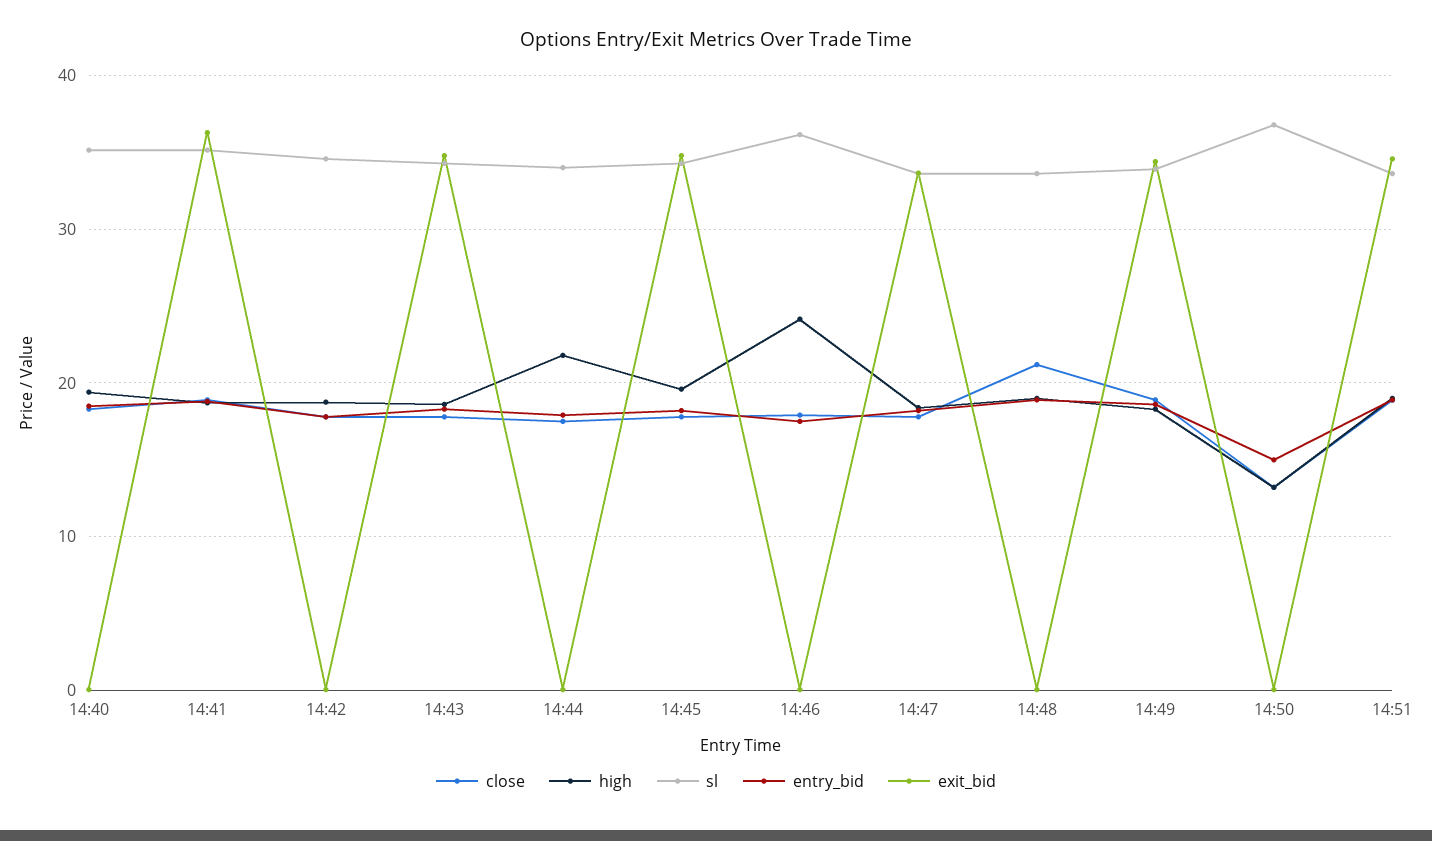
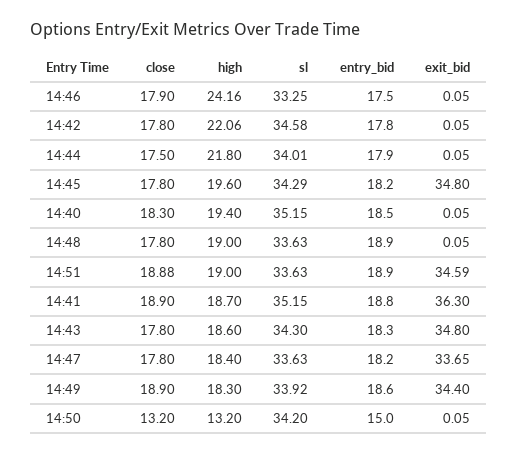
  {
    "close": {
      "14:40": 18.3,
      "14:41": 18.9,
      "14:42": 17.8,
      "14:43": 17.8,
      "14:44": 17.5,
      "14:45": 17.8,
      "14:46": 17.9,
      "14:47": 17.8,
-     "14:48": 21,
+     "14:48": 17.8,
      "14:49": 18.9,
      "14:50": 13.2,
      "14:51": 18.88
    },
    "high": {
      "14:40": 19.4,
      "14:41": 18.7,
-     "14:42": 19,
+     "14:42": 22.06,
      "14:43": 18.6,
      "14:44": 21.8,
      "14:45": 19.6,
      "14:46": 24.16,
      "14:47": 18.4,
      "14:48": 19,
      "14:49": 18.3,
      "14:50": 13.2,
      "14:51": 19
    },
    "sl": {
      "14:40": 35.15,
      "14:41": 35.15,
      "14:42": 34.58,
      "14:43": 34.3,
      "14:44": 34.01,
      "14:45": 34.29,
-     "14:46": 36,
+     "14:46": 33.25,
      "14:47": 33.63,
      "14:48": 33.63,
      "14:49": 33.92,
-     "14:50": 37,
+     "14:50": 34.2,
      "14:51": 33.63
    },
    "entry_bid": {
      "14:40": 18.5,
      "14:41": 18.8,
      "14:42": 17.8,
      "14:43": 18.3,
      "14:44": 17.9,
      "14:45": 18.2,
      "14:46": 17.5,
      "14:47": 18.2,
      "14:48": 18.9,
      "14:49": 18.6,
      "14:50": 15,
      "14:51": 18.9
    },
    "exit_bid": {
      "14:40": 0.05,
      "14:41": 36.3,
      "14:42": 0.05,
      "14:43": 34.8,
      "14:44": 0.05,
      "14:45": 34.8,
      "14:46": 0.05,
      "14:47": 33.65,
      "14:48": 0.05,
      "14:49": 34.4,
      "14:50": 0.05,
      "14:51": 34.59
    }
  }

